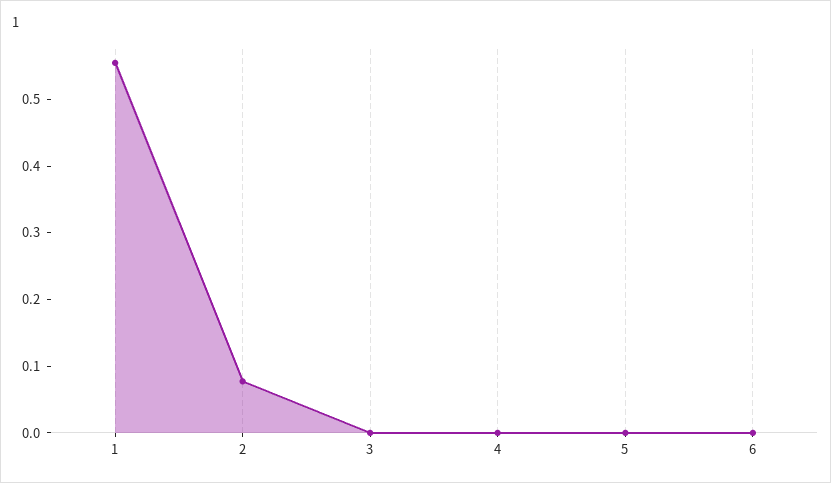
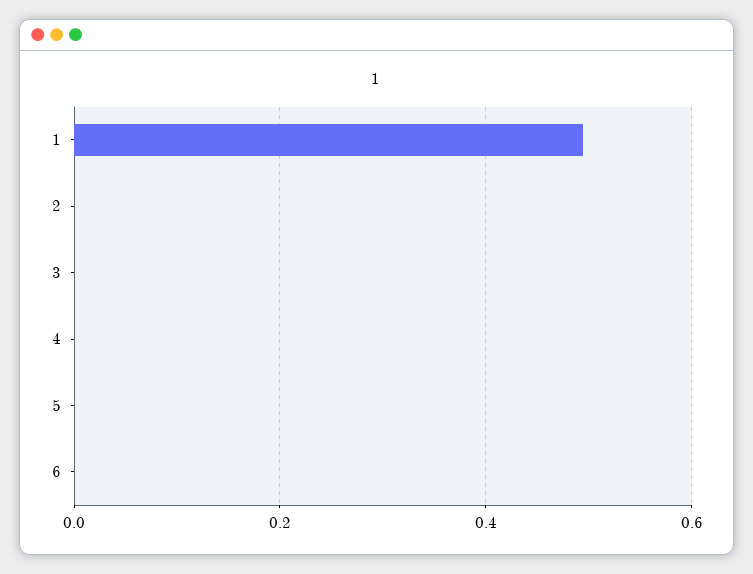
  {
-   "1": 0.56,
+   "1": 0.5,
-   "2": 0.08,
+   "2": 0,
    "3": 0,
    "4": 0,
    "5": 0,
    "6": 0
  }

